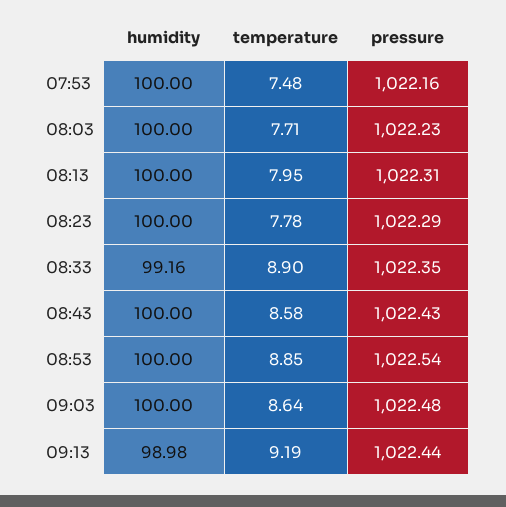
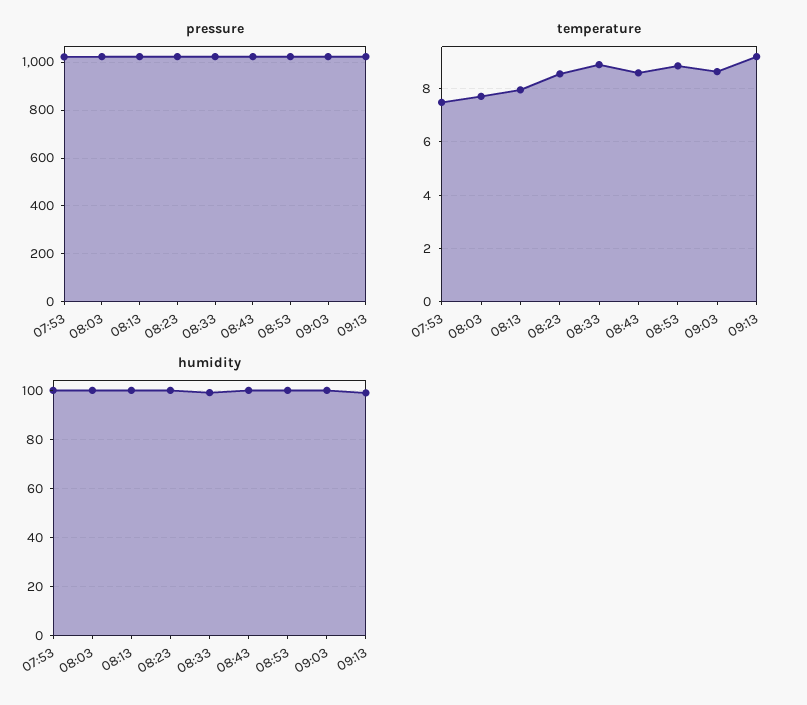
  {
    "humidity": {
      "07:53": 100,
      "08:03": 100,
      "08:13": 100,
      "08:23": 100,
      "08:33": 99.16,
      "08:43": 100,
      "08:53": 100,
      "09:03": 100,
      "09:13": 98.98
    },
    "temperature": {
      "07:53": 7.48,
      "08:03": 7.71,
      "08:13": 7.95,
-     "08:23": 7.78,
+     "08:23": 8.5,
      "08:33": 8.9,
      "08:43": 8.58,
      "08:53": 8.85,
      "09:03": 8.64,
      "09:13": 9.19
    },
    "pressure": {
      "07:53": 1022.16,
      "08:03": 1022.23,
      "08:13": 1022.31,
      "08:23": 1022.29,
      "08:33": 1022.35,
      "08:43": 1022.43,
      "08:53": 1022.54,
      "09:03": 1022.48,
      "09:13": 1022.44
    }
  }

